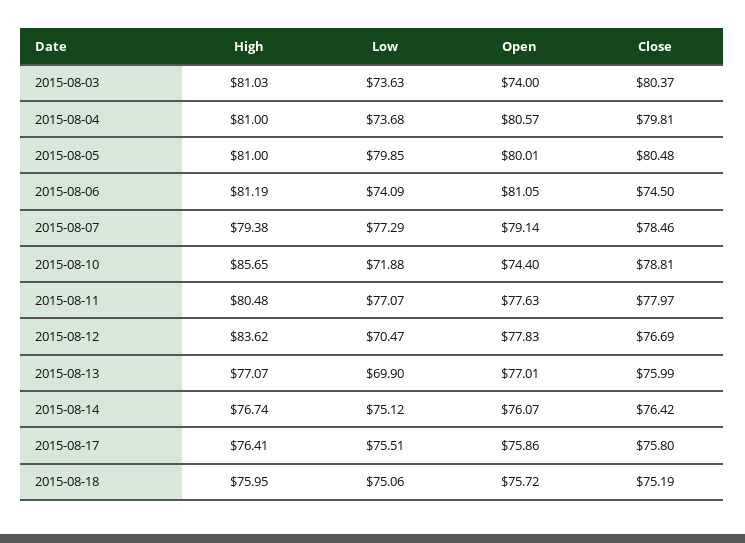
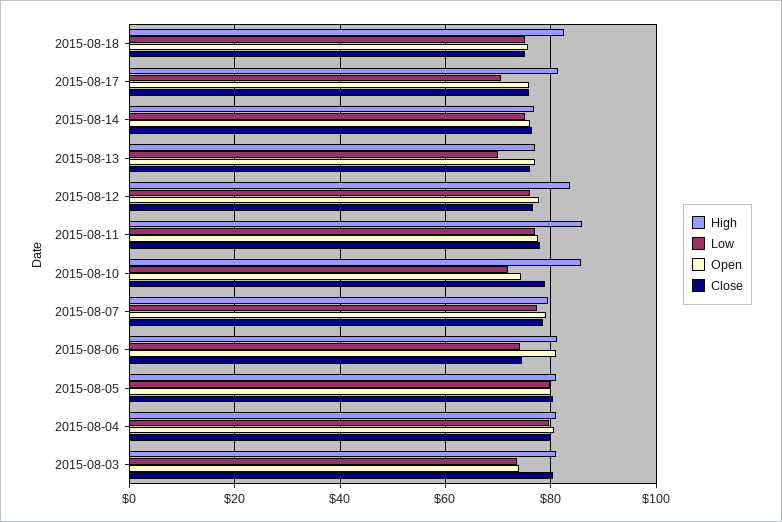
  {
    "High": {
      "2015-08-03": 81.03,
      "2015-08-04": 81,
      "2015-08-05": 81,
      "2015-08-06": 81.19,
      "2015-08-07": 79.38,
      "2015-08-10": 85.65,
-     "2015-08-11": 80.48,
+     "2015-08-11": 86,
      "2015-08-12": 83.62,
      "2015-08-13": 77.07,
      "2015-08-14": 76.74,
-     "2015-08-17": 76.41,
+     "2015-08-17": 82,
-     "2015-08-18": 75.95
+     "2015-08-18": 82
    },
    "Low": {
      "2015-08-03": 73.63,
-     "2015-08-04": 73.68,
+     "2015-08-04": 80,
      "2015-08-05": 79.85,
      "2015-08-06": 74.09,
      "2015-08-07": 77.29,
      "2015-08-10": 71.88,
      "2015-08-11": 77.07,
-     "2015-08-12": 70.47,
+     "2015-08-12": 76,
      "2015-08-13": 69.9,
      "2015-08-14": 75.12,
-     "2015-08-17": 75.51,
+     "2015-08-17": 70,
      "2015-08-18": 75.06
    },
    "Open": {
      "2015-08-03": 74,
      "2015-08-04": 80.57,
      "2015-08-05": 80.01,
      "2015-08-06": 81.05,
      "2015-08-07": 79.14,
      "2015-08-10": 74.4,
      "2015-08-11": 77.63,
      "2015-08-12": 77.83,
      "2015-08-13": 77.01,
      "2015-08-14": 76.07,
      "2015-08-17": 75.86,
      "2015-08-18": 75.72
    },
    "Close": {
      "2015-08-03": 80.37,
      "2015-08-04": 79.81,
      "2015-08-05": 80.48,
      "2015-08-06": 74.5,
      "2015-08-07": 78.46,
      "2015-08-10": 78.81,
      "2015-08-11": 77.97,
      "2015-08-12": 76.69,
      "2015-08-13": 75.99,
      "2015-08-14": 76.42,
      "2015-08-17": 75.8,
      "2015-08-18": 75.19
    }
  }

